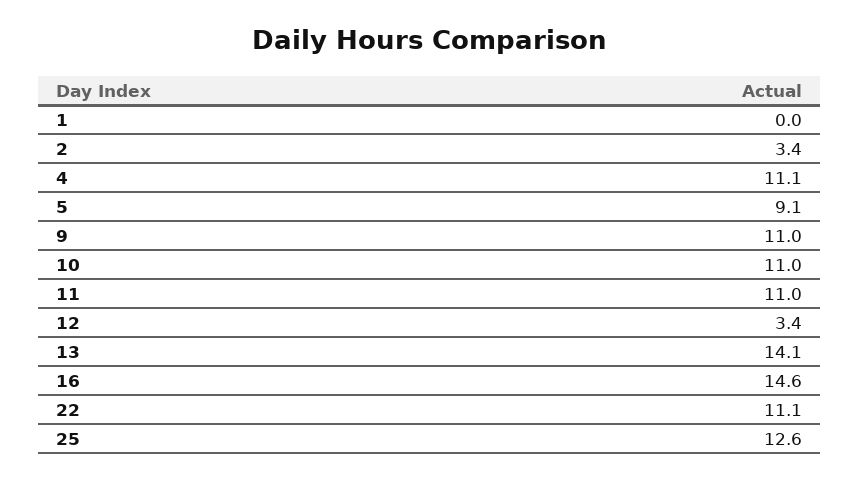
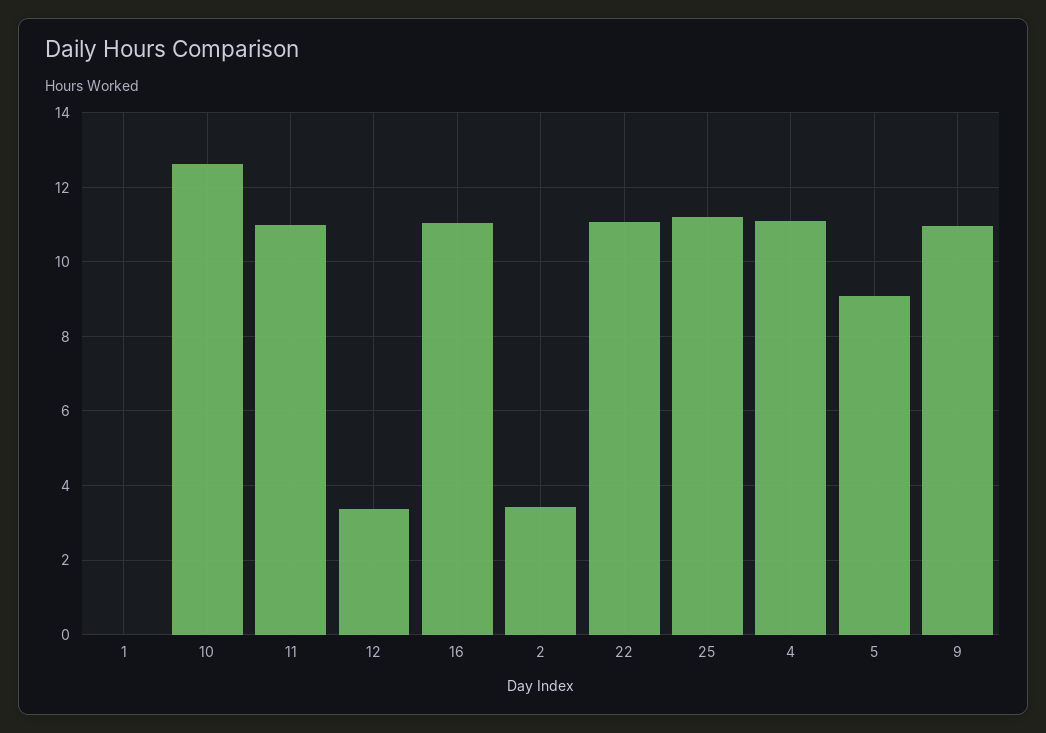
  {
    "1": 0,
    "2": 3.4,
    "4": 11.1,
    "5": 9.1,
    "9": 11,
-   "10": 11,
+   "10": 12.6,
    "11": 11,
    "12": 3.4,
-   "13": 14.1,
-   "16": 14.6,
+   "16": 11,
    "22": 11.1,
-   "25": 12.6
+   "25": 11.2
  }

